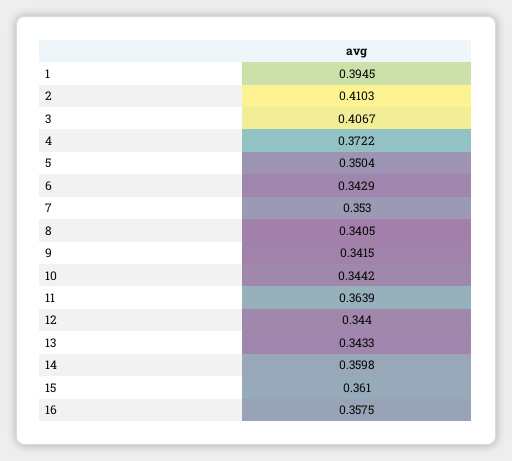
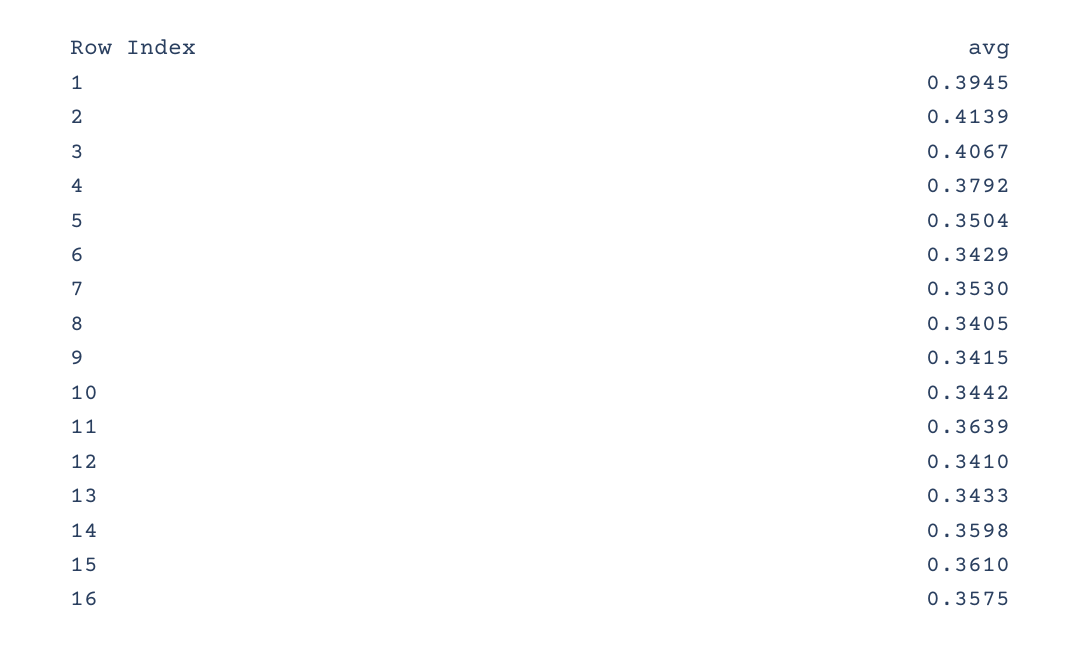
  {
    "1": 0.3945,
-   "2": 0.4103,
+   "2": 0.4139,
    "3": 0.4067,
-   "4": 0.3722,
+   "4": 0.3792,
    "5": 0.3504,
    "6": 0.3429,
    "7": 0.353,
    "8": 0.3405,
    "9": 0.3415,
    "10": 0.3442,
    "11": 0.3639,
-   "12": 0.344,
+   "12": 0.341,
    "13": 0.3433,
    "14": 0.3598,
    "15": 0.361,
    "16": 0.3575
  }

